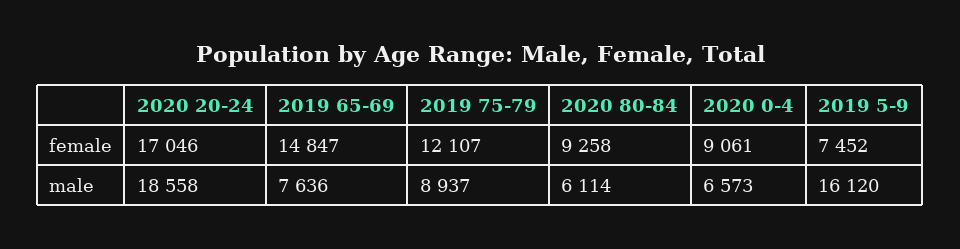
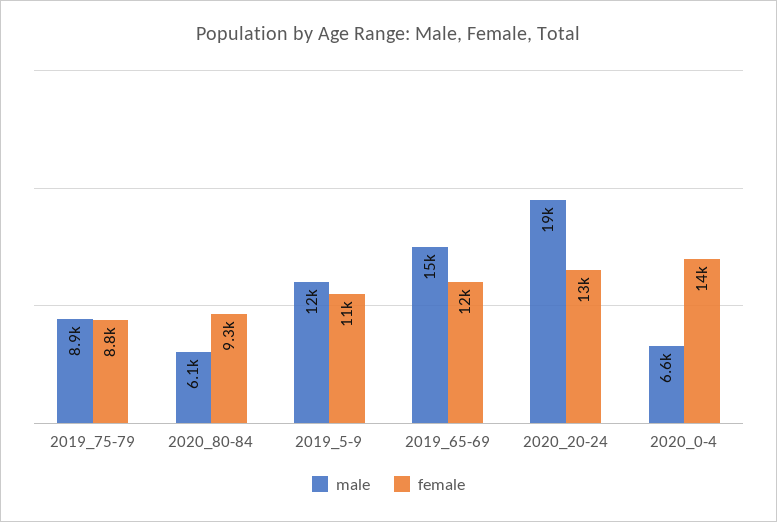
  {
    "female": {
-     "2020 20-24": 17046,
+     "2020 20-24": 13000,
-     "2019 65-69": 14847,
+     "2019 65-69": 12000,
-     "2019 75-79": 12107,
+     "2019 75-79": 8800,
      "2020 80-84": 9258,
-     "2020 0-4": 9061,
+     "2020 0-4": 14000,
-     "2019 5-9": 7452
+     "2019 5-9": 11000
    },
    "male": {
      "2020 20-24": 18558,
-     "2019 65-69": 7636,
+     "2019 65-69": 15000,
      "2019 75-79": 8937,
      "2020 80-84": 6114,
      "2020 0-4": 6573,
-     "2019 5-9": 16120
+     "2019 5-9": 12000
    }
  }

